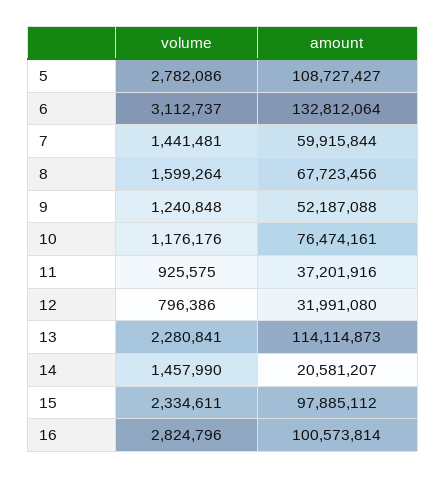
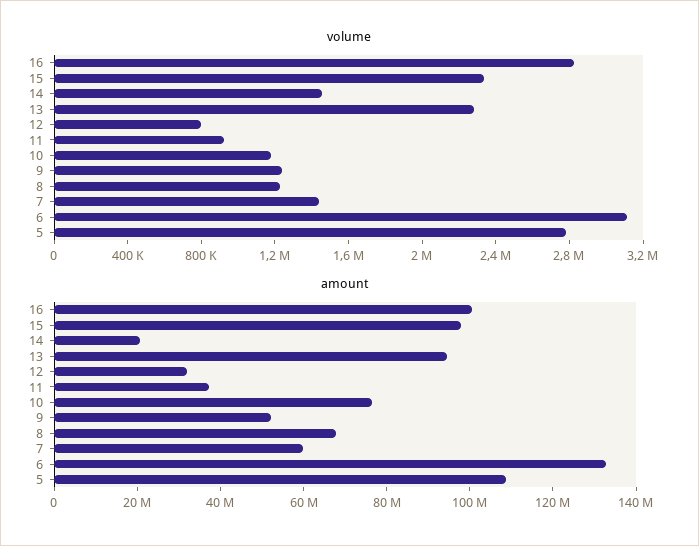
  {
    "volume": {
      "5": 2782086,
      "6": 3112737,
      "7": 1441481,
-     "8": 1599264,
+     "8": 1200000,
      "9": 1240848,
      "10": 1176176,
      "11": 925575,
      "12": 796386,
      "13": 2280841,
      "14": 1457990,
      "15": 2334611,
      "16": 2824796
    },
    "amount": {
      "5": 108727427,
      "6": 132812064,
      "7": 59915844,
      "8": 67723456,
      "9": 52187088,
      "10": 76474161,
      "11": 37201916,
      "12": 31991080,
-     "13": 114114873,
+     "13": 95000000,
      "14": 20581207,
      "15": 97885112,
      "16": 100573814
    }
  }

